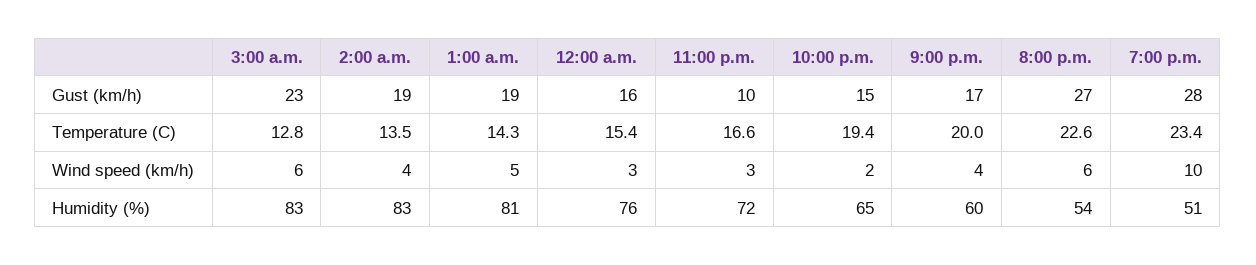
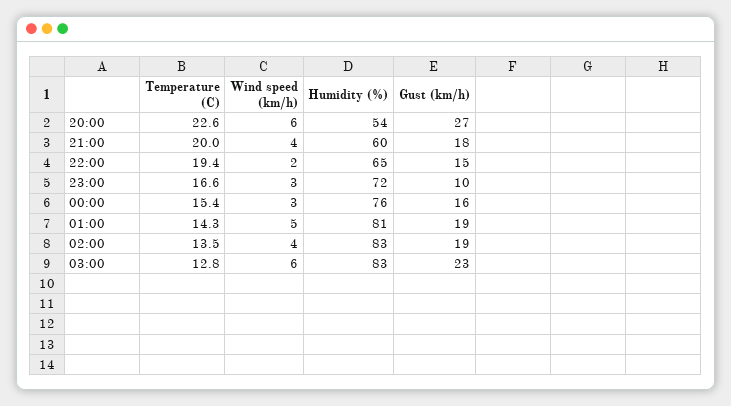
  {
    "3:00 a.m.": {
      "Gust (km/h)": 23,
      "Temperature (C)": 12.8,
      "Wind speed (km/h)": 6,
      "Humidity (%)": 83
    },
    "2:00 a.m.": {
      "Gust (km/h)": 19,
      "Temperature (C)": 13.5,
      "Wind speed (km/h)": 4,
      "Humidity (%)": 83
    },
    "1:00 a.m.": {
      "Gust (km/h)": 19,
      "Temperature (C)": 14.3,
      "Wind speed (km/h)": 5,
      "Humidity (%)": 81
    },
    "12:00 a.m.": {
      "Gust (km/h)": 16,
      "Temperature (C)": 15.4,
      "Wind speed (km/h)": 3,
      "Humidity (%)": 76
    },
    "11:00 p.m.": {
      "Gust (km/h)": 10,
      "Temperature (C)": 16.6,
      "Wind speed (km/h)": 3,
      "Humidity (%)": 72
    },
    "10:00 p.m.": {
      "Gust (km/h)": 15,
      "Temperature (C)": 19.4,
      "Wind speed (km/h)": 2,
      "Humidity (%)": 65
    },
    "9:00 p.m.": {
-     "Gust (km/h)": 17,
+     "Gust (km/h)": 18,
      "Temperature (C)": 20,
      "Wind speed (km/h)": 4,
      "Humidity (%)": 60
    },
    "8:00 p.m.": {
      "Gust (km/h)": 27,
      "Temperature (C)": 22.6,
      "Wind speed (km/h)": 6,
      "Humidity (%)": 54
-   },
+   }
-   "7:00 p.m.": {
-     "Gust (km/h)": 28,
-     "Temperature (C)": 23.4,
-     "Wind speed (km/h)": 10,
-     "Humidity (%)": 51
-   }
  }

